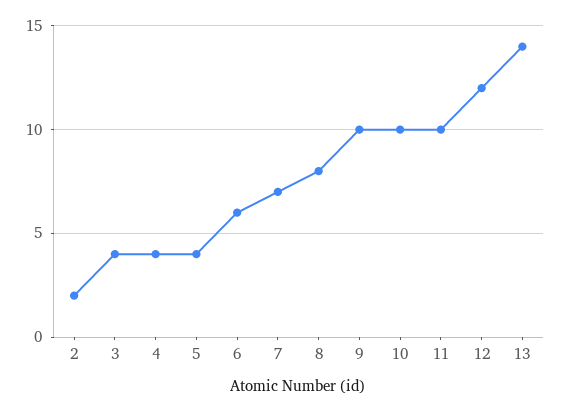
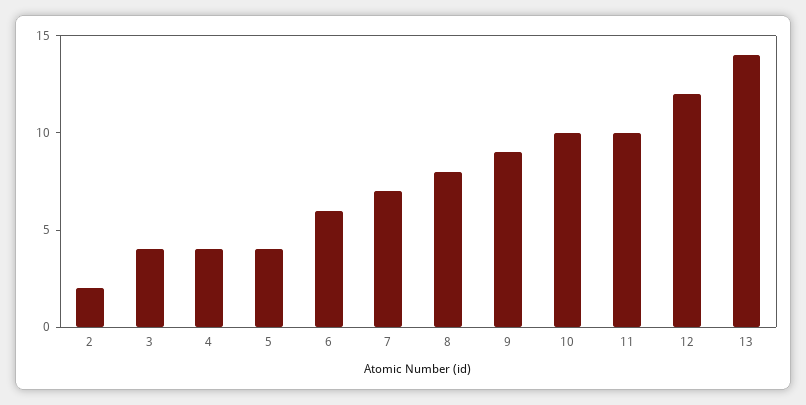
  {
    "2": 2,
    "3": 4,
    "4": 4,
    "5": 4,
    "6": 6,
    "7": 7,
    "8": 8,
-   "9": 10,
+   "9": 9,
    "10": 10,
    "11": 10,
    "12": 12,
    "13": 14
  }

